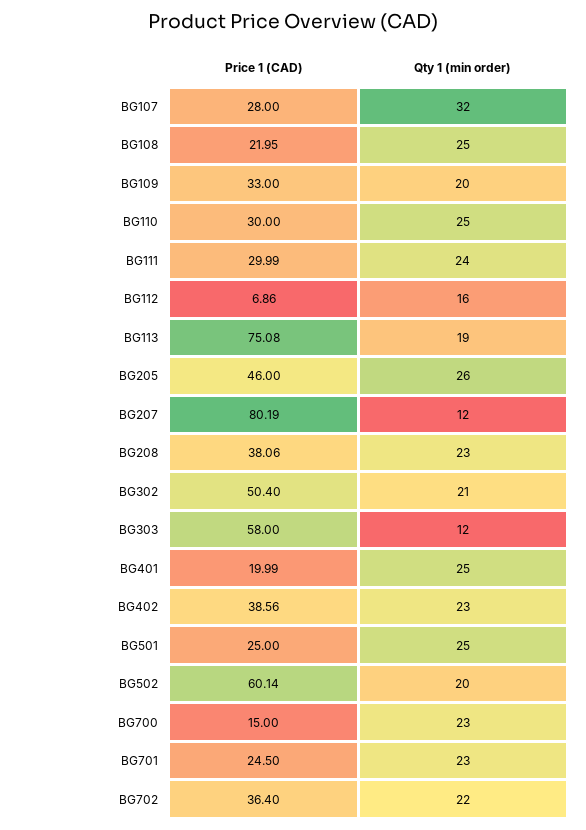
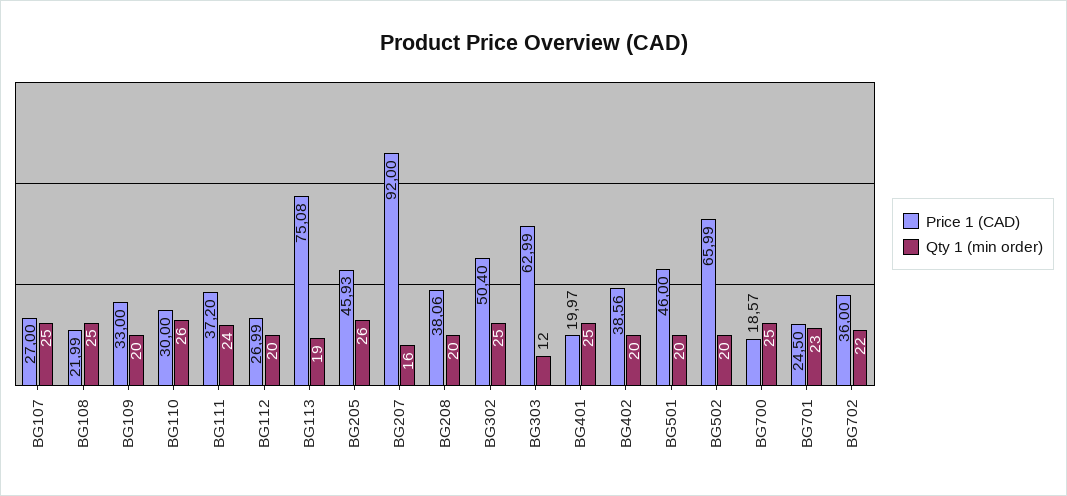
  {
    "Price 1 (CAD)": {
-     "BG107": 28,
+     "BG107": 27,
-     "BG108": 21.95,
+     "BG108": 21.99,
      "BG109": 33,
      "BG110": 30,
-     "BG111": 29.99,
+     "BG111": 37.2,
-     "BG112": 6.86,
+     "BG112": 26.99,
      "BG113": 75.08,
-     "BG205": 46,
+     "BG205": 45.93,
-     "BG207": 80.19,
+     "BG207": 92,
      "BG208": 38.06,
      "BG302": 50.4,
-     "BG303": 58,
+     "BG303": 62.99,
-     "BG401": 19.99,
+     "BG401": 19.97,
      "BG402": 38.56,
-     "BG501": 25,
+     "BG501": 46,
-     "BG502": 60.14,
+     "BG502": 65.99,
-     "BG700": 15,
+     "BG700": 18.57,
      "BG701": 24.5,
-     "BG702": 36.4
+     "BG702": 36
    },
    "Qty 1 (min order)": {
-     "BG107": 32,
+     "BG107": 25,
      "BG108": 25,
      "BG109": 20,
-     "BG110": 25,
+     "BG110": 26,
      "BG111": 24,
-     "BG112": 16,
+     "BG112": 20,
      "BG113": 19,
      "BG205": 26,
-     "BG207": 12,
+     "BG207": 16,
-     "BG208": 23,
+     "BG208": 20,
-     "BG302": 21,
+     "BG302": 25,
      "BG303": 12,
      "BG401": 25,
-     "BG402": 23,
+     "BG402": 20,
-     "BG501": 25,
+     "BG501": 20,
      "BG502": 20,
-     "BG700": 23,
+     "BG700": 25,
      "BG701": 23,
      "BG702": 22
    }
  }

